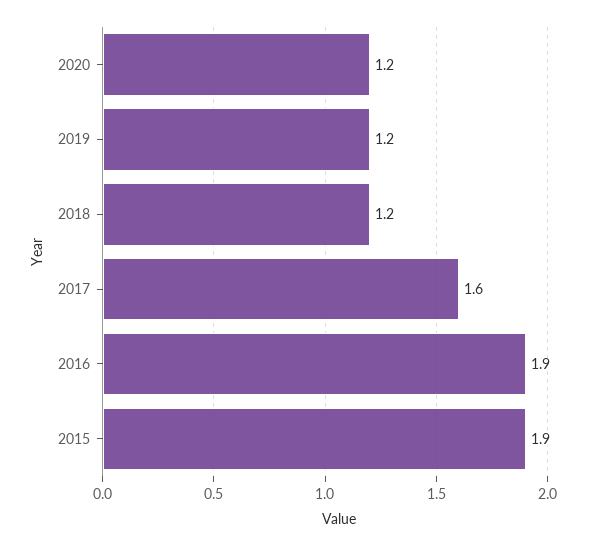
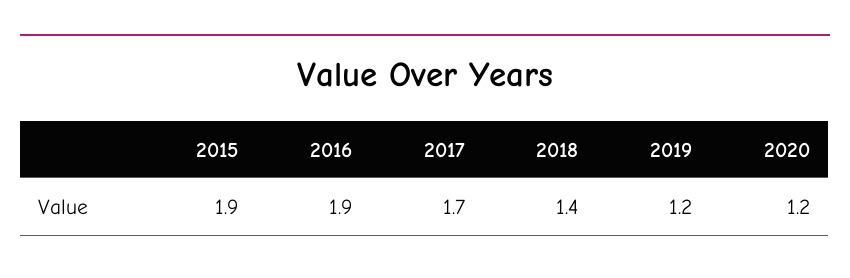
  {
    "2020": 1.2,
    "2019": 1.2,
-   "2018": 1.2,
+   "2018": 1.4,
-   "2017": 1.6,
+   "2017": 1.7,
    "2016": 1.9,
    "2015": 1.9
  }

